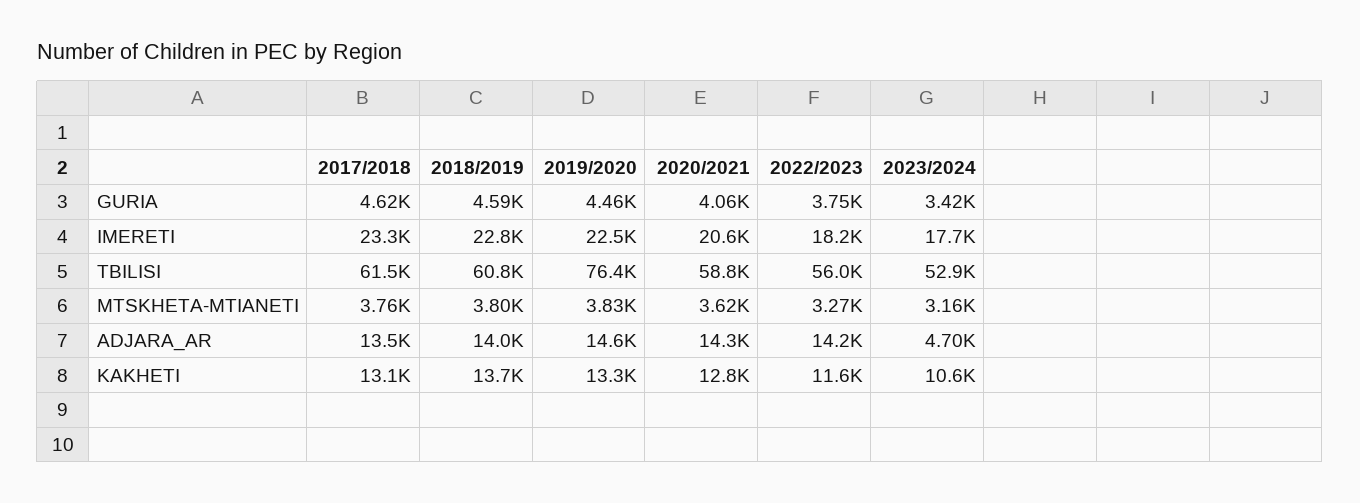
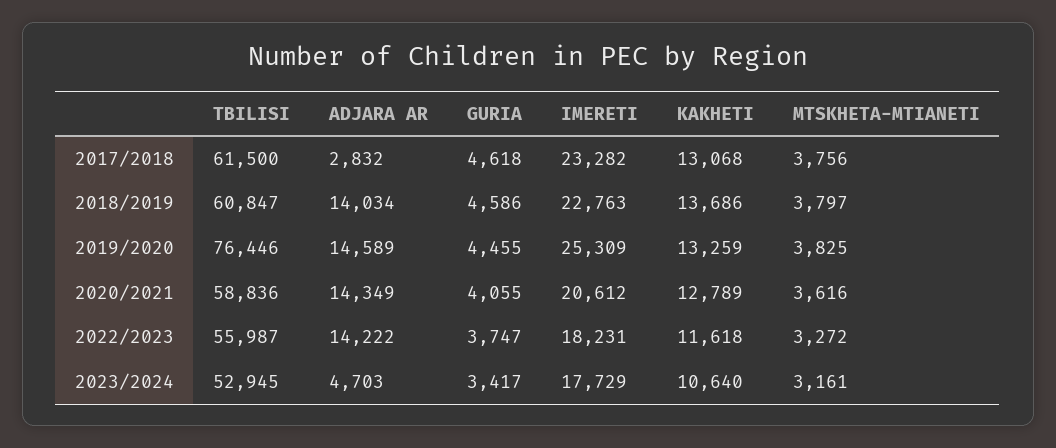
  {
    "2017/2018": {
      "GURIA": 4618,
      "IMERETI": 23282,
      "TBILISI": 61500,
      "MTSKHETA-MTIANETI": 3756,
-     "ADJARA_AR": 13500,
+     "ADJARA_AR": 2832,
      "KAKHETI": 13068
    },
    "2018/2019": {
      "GURIA": 4586,
      "IMERETI": 22763,
      "TBILISI": 60847,
      "MTSKHETA-MTIANETI": 3797,
      "ADJARA_AR": 14034,
      "KAKHETI": 13686
    },
    "2019/2020": {
      "GURIA": 4455,
-     "IMERETI": 22500,
+     "IMERETI": 25309,
      "TBILISI": 76446,
      "MTSKHETA-MTIANETI": 3825,
      "ADJARA_AR": 14589,
      "KAKHETI": 13259
    },
    "2020/2021": {
      "GURIA": 4055,
      "IMERETI": 20612,
      "TBILISI": 58836,
      "MTSKHETA-MTIANETI": 3616,
      "ADJARA_AR": 14349,
      "KAKHETI": 12789
    },
    "2022/2023": {
      "GURIA": 3747,
      "IMERETI": 18231,
      "TBILISI": 55987,
      "MTSKHETA-MTIANETI": 3272,
      "ADJARA_AR": 14222,
      "KAKHETI": 11618
    },
    "2023/2024": {
      "GURIA": 3417,
      "IMERETI": 17729,
      "TBILISI": 52945,
      "MTSKHETA-MTIANETI": 3161,
      "ADJARA_AR": 4703,
      "KAKHETI": 10640
    }
  }

